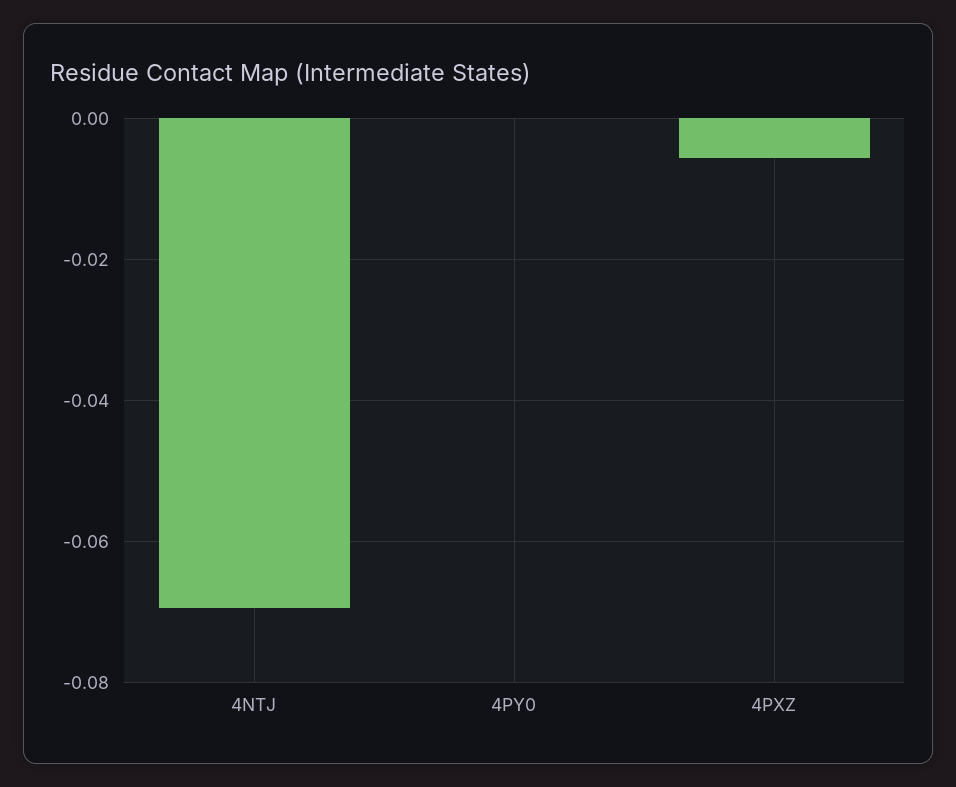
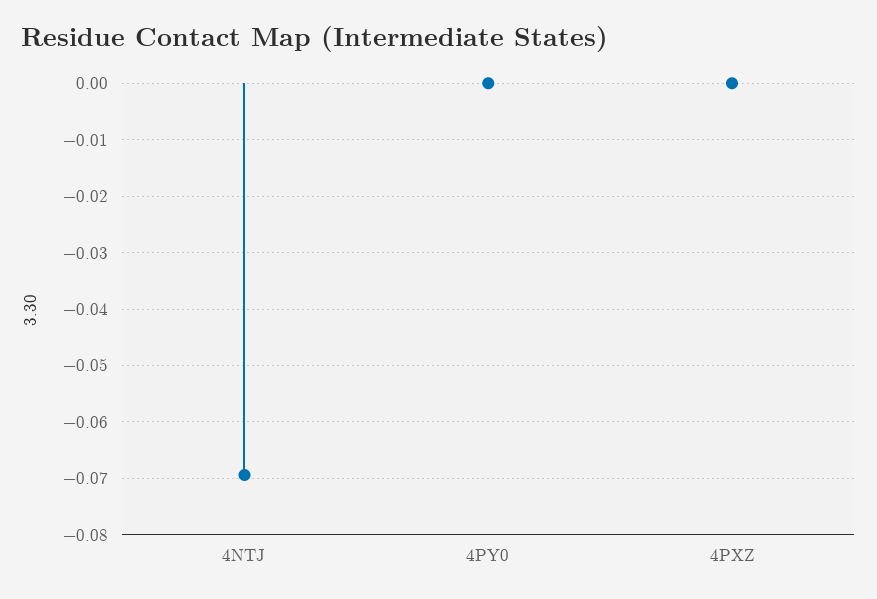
  {
    "4NTJ": -0.07,
    "4PY0": 0,
-   "4PXZ": -0.006
+   "4PXZ": 0
  }

